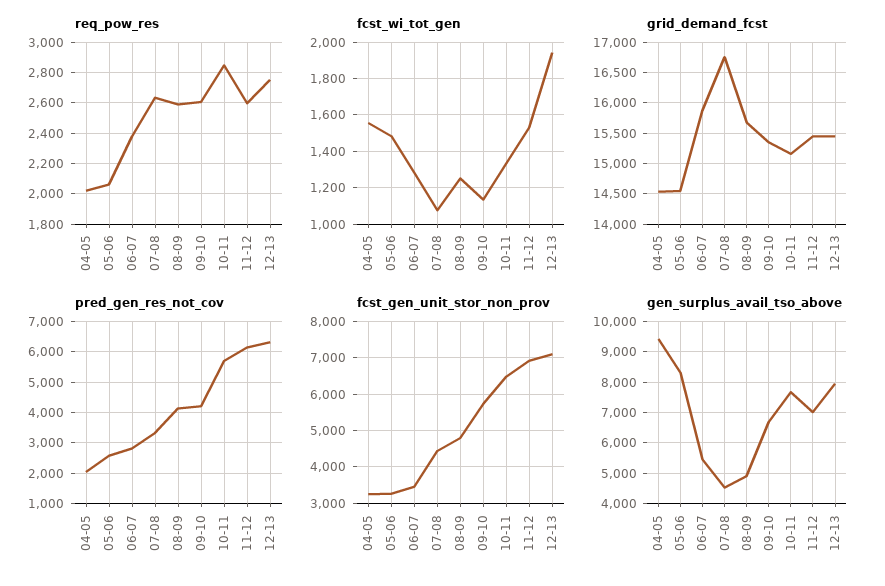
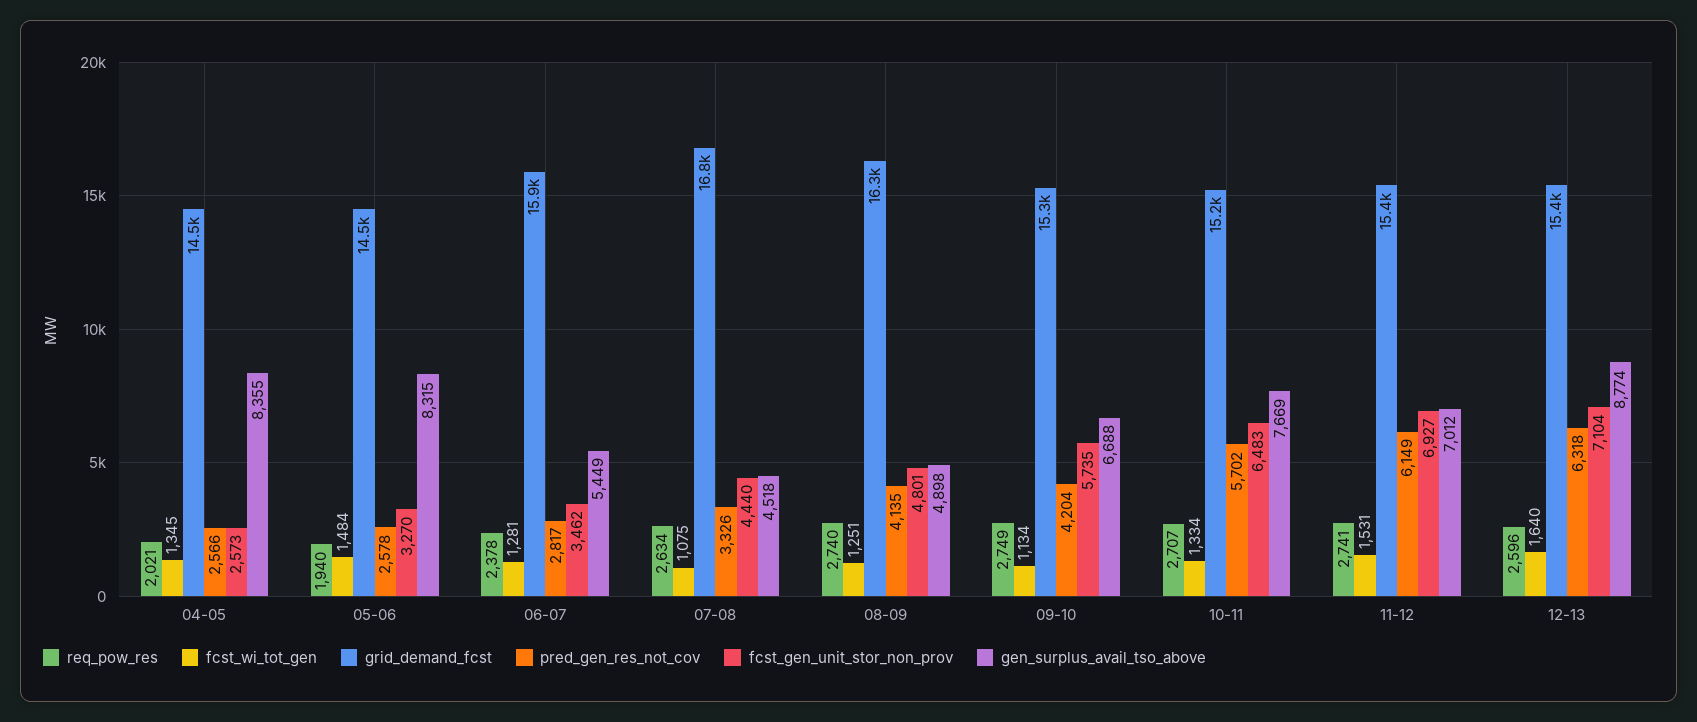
  {
    "req_pow_res": {
      "04-05": 2021,
-     "05-06": 2050,
+     "05-06": 1940,
      "06-07": 2378,
      "07-08": 2634,
-     "08-09": 2600,
+     "08-09": 2740,
-     "09-10": 2600,
+     "09-10": 2749,
-     "10-11": 2850,
+     "10-11": 2707,
-     "11-12": 2600,
+     "11-12": 2741,
-     "12-13": 2750
+     "12-13": 2596
    },
    "fcst_wi_tot_gen": {
-     "04-05": 1550,
+     "04-05": 1345,
      "05-06": 1484,
      "06-07": 1281,
      "07-08": 1075,
      "08-09": 1251,
      "09-10": 1134,
      "10-11": 1334,
      "11-12": 1531,
-     "12-13": 1950
+     "12-13": 1640
    },
    "grid_demand_fcst": {
      "04-05": 14500,
      "05-06": 14500,
      "06-07": 15900,
      "07-08": 16800,
-     "08-09": 15700,
+     "08-09": 16300,
      "09-10": 15300,
      "10-11": 15200,
      "11-12": 15400,
      "12-13": 15400
    },
    "pred_gen_res_not_cov": {
-     "04-05": 2000,
+     "04-05": 2566,
      "05-06": 2578,
      "06-07": 2817,
      "07-08": 3326,
      "08-09": 4135,
      "09-10": 4204,
      "10-11": 5702,
      "11-12": 6149,
      "12-13": 6318
    },
    "fcst_gen_unit_stor_non_prov": {
-     "04-05": 3200,
+     "04-05": 2573,
      "05-06": 3270,
      "06-07": 3462,
      "07-08": 4440,
      "08-09": 4801,
      "09-10": 5735,
      "10-11": 6483,
      "11-12": 6927,
      "12-13": 7104
    },
    "gen_surplus_avail_tso_above": {
-     "04-05": 9400,
+     "04-05": 8355,
      "05-06": 8315,
      "06-07": 5449,
      "07-08": 4518,
      "08-09": 4898,
      "09-10": 6688,
      "10-11": 7669,
      "11-12": 7012,
-     "12-13": 8000
+     "12-13": 8774
    }
  }

